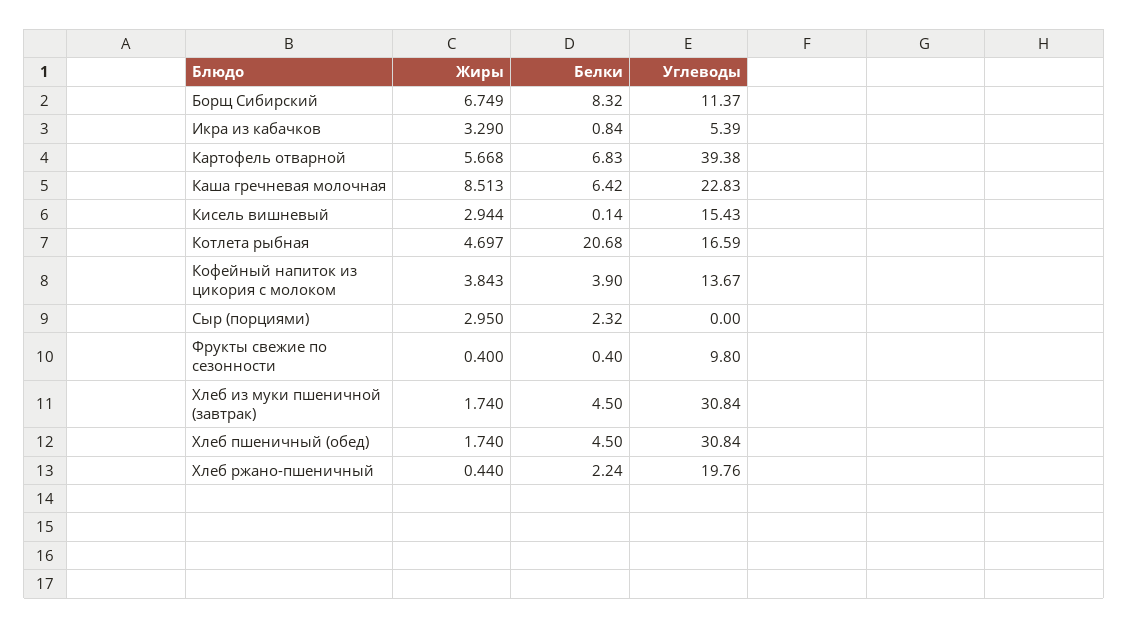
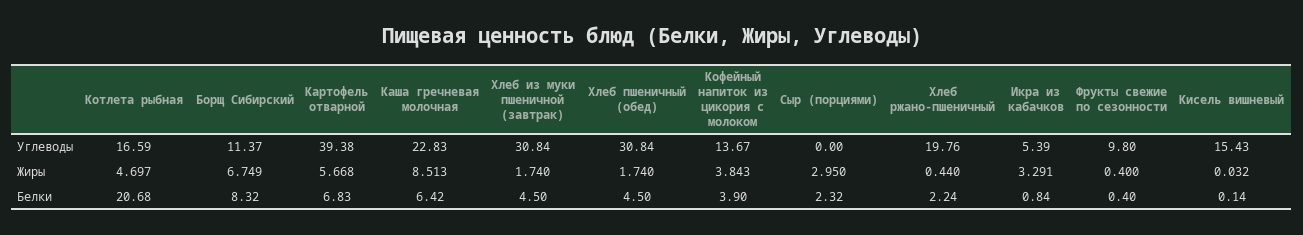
  {
    "Жиры": {
      "Борщ Сибирский": 6.749,
-     "Икра из кабачков": 3.29,
+     "Икра из кабачков": 3.291,
      "Картофель отварной": 5.668,
      "Каша гречневая молочная": 8.513,
-     "Кисель вишневый": 2.944,
+     "Кисель вишневый": 0.032,
      "Котлета рыбная": 4.697,
      "Кофейный напиток из цикория с молоком": 3.843,
      "Сыр (порциями)": 2.95,
      "Фрукты свежие по сезонности": 0.4,
      "Хлеб из муки пшеничной (завтрак)": 1.74,
      "Хлеб пшеничный (обед)": 1.74,
      "Хлеб ржано-пшеничный": 0.44
    },
    "Белки": {
      "Борщ Сибирский": 8.32,
      "Икра из кабачков": 0.84,
      "Картофель отварной": 6.83,
      "Каша гречневая молочная": 6.42,
      "Кисель вишневый": 0.14,
      "Котлета рыбная": 20.68,
      "Кофейный напиток из цикория с молоком": 3.9,
      "Сыр (порциями)": 2.32,
      "Фрукты свежие по сезонности": 0.4,
      "Хлеб из муки пшеничной (завтрак)": 4.5,
      "Хлеб пшеничный (обед)": 4.5,
      "Хлеб ржано-пшеничный": 2.24
    },
    "Углеводы": {
      "Борщ Сибирский": 11.37,
      "Икра из кабачков": 5.39,
      "Картофель отварной": 39.38,
      "Каша гречневая молочная": 22.83,
      "Кисель вишневый": 15.43,
      "Котлета рыбная": 16.59,
      "Кофейный напиток из цикория с молоком": 13.67,
      "Сыр (порциями)": 0,
      "Фрукты свежие по сезонности": 9.8,
      "Хлеб из муки пшеничной (завтрак)": 30.84,
      "Хлеб пшеничный (обед)": 30.84,
      "Хлеб ржано-пшеничный": 19.76
    }
  }

